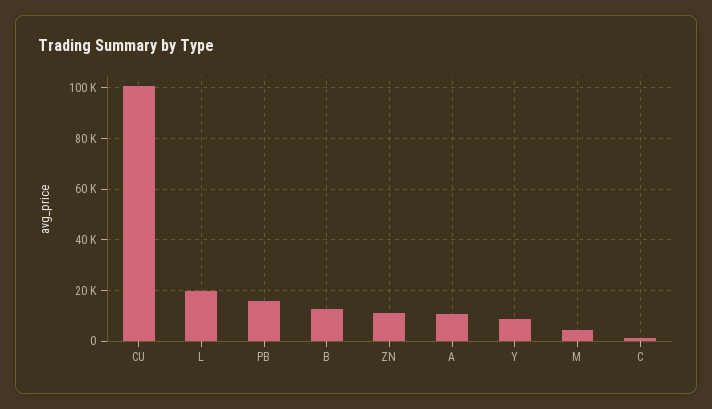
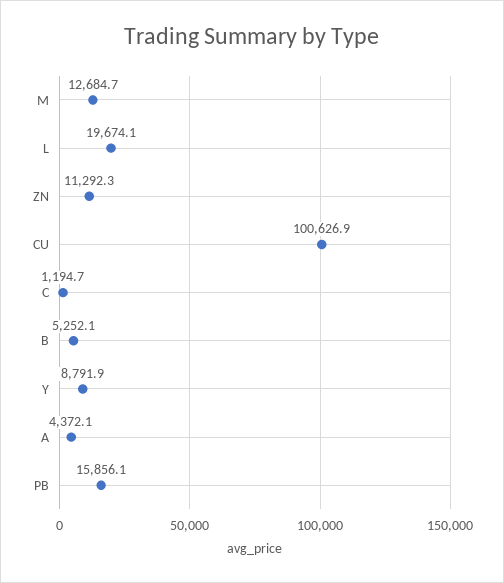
  {
    "CU": 100626.9,
    "L": 19674.1,
    "PB": 15856.1,
-   "B": 12500,
+   "B": 5252.1,
    "ZN": 11292.3,
-   "A": 10000,
+   "A": 4372.1,
    "Y": 8791.9,
-   "M": 5000,
+   "M": 12684.7,
    "C": 1194.7
  }

